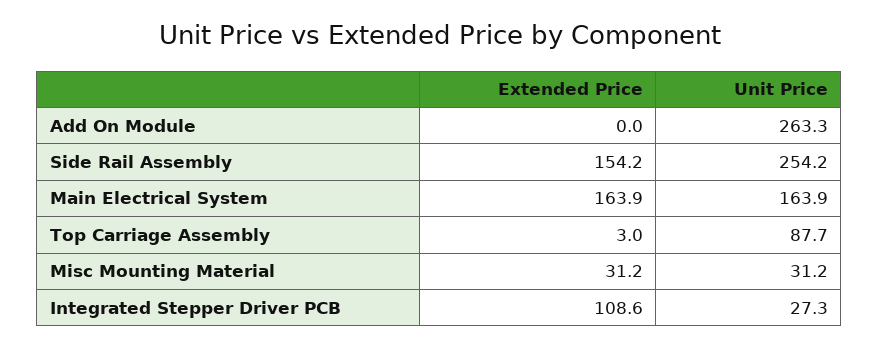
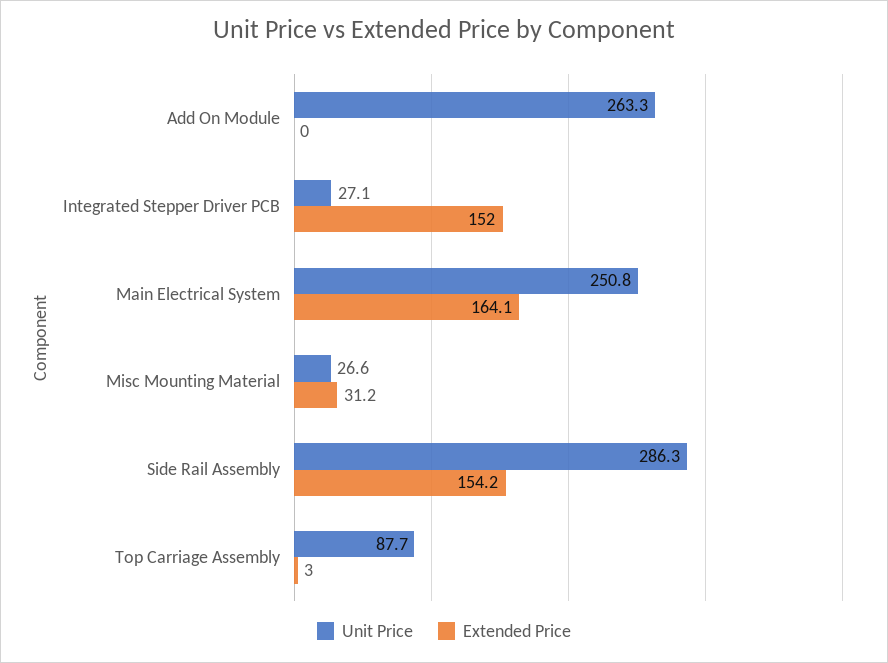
  {
    "Extended Price": {
      "Add On Module": 0,
      "Side Rail Assembly": 154.2,
-     "Main Electrical System": 163.9,
+     "Main Electrical System": 164.1,
      "Top Carriage Assembly": 3,
      "Misc Mounting Material": 31.2,
-     "Integrated Stepper Driver PCB": 108.6
+     "Integrated Stepper Driver PCB": 152
    },
    "Unit Price": {
      "Add On Module": 263.3,
-     "Side Rail Assembly": 254.2,
+     "Side Rail Assembly": 286.3,
-     "Main Electrical System": 163.9,
+     "Main Electrical System": 250.8,
      "Top Carriage Assembly": 87.7,
-     "Misc Mounting Material": 31.2,
+     "Misc Mounting Material": 26.6,
-     "Integrated Stepper Driver PCB": 27.3
+     "Integrated Stepper Driver PCB": 27.1
    }
  }

